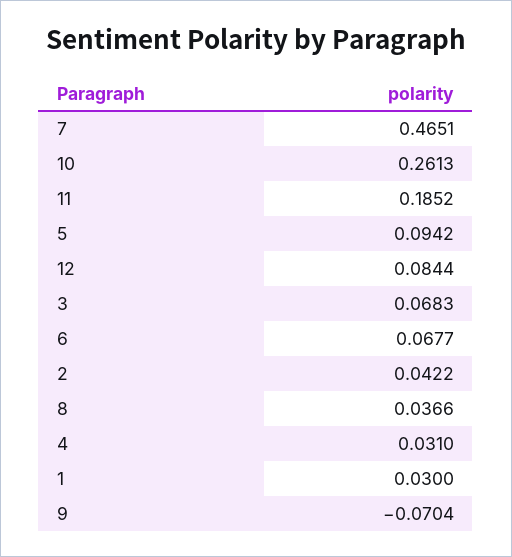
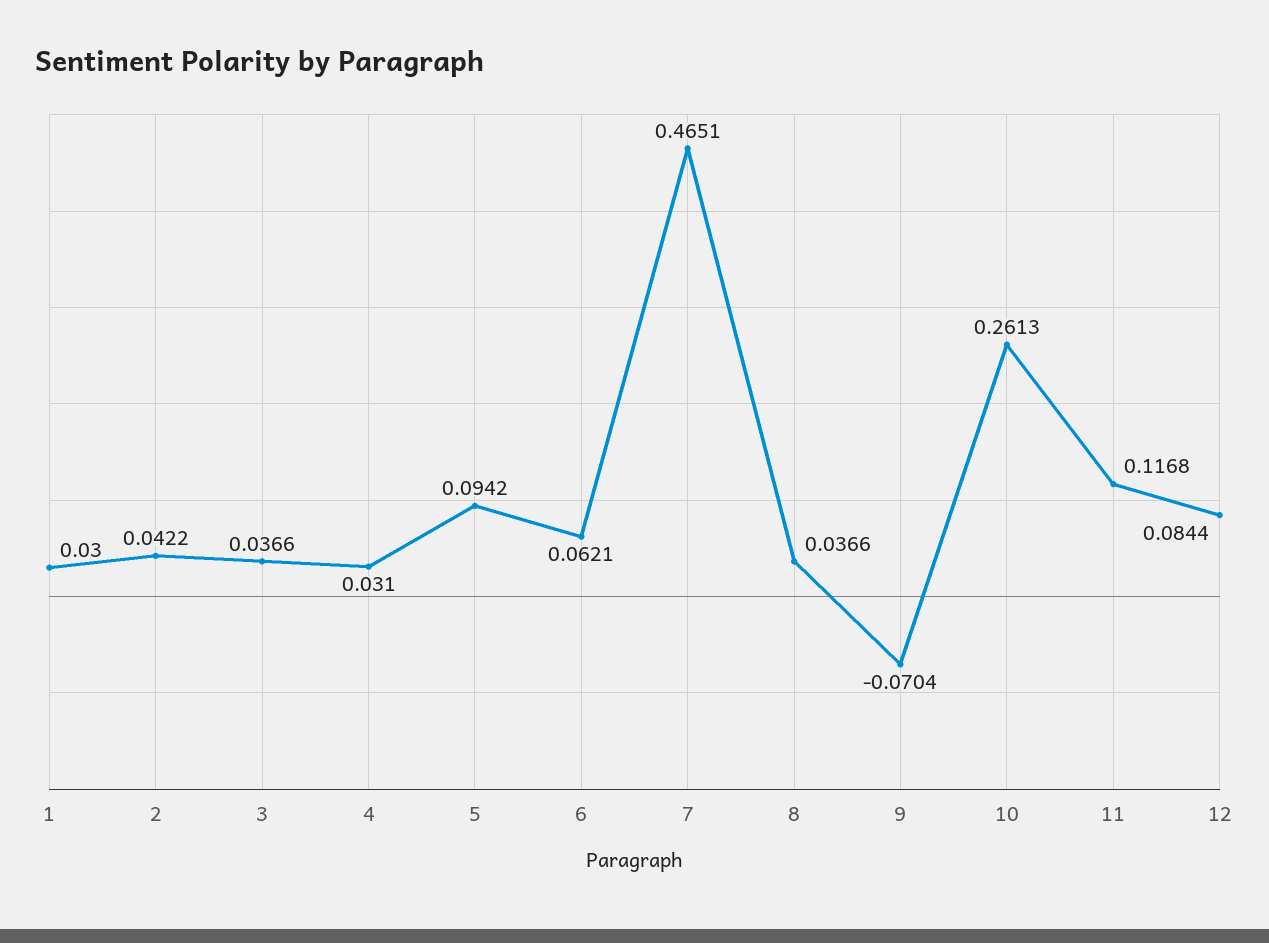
  {
    "7": 0.4651,
    "10": 0.2613,
-   "11": 0.1852,
+   "11": 0.1168,
    "5": 0.0942,
    "12": 0.0844,
-   "3": 0.0683,
+   "3": 0.0366,
-   "6": 0.0677,
+   "6": 0.0621,
    "2": 0.0422,
    "8": 0.0366,
    "4": 0.031,
    "1": 0.03,
    "9": -0.0704
  }

